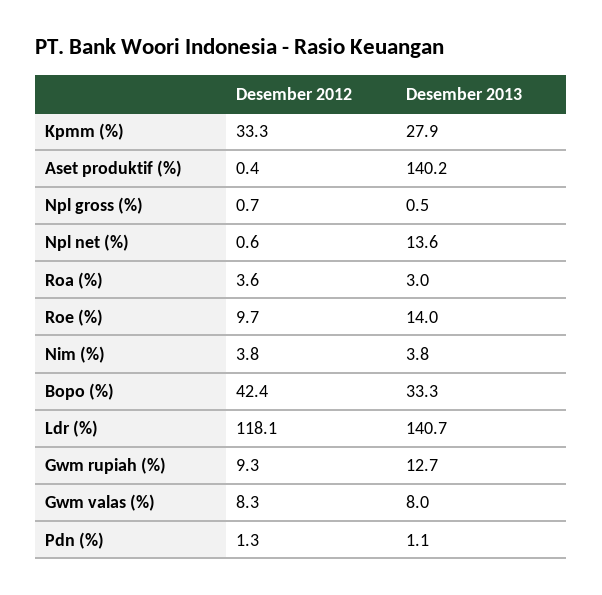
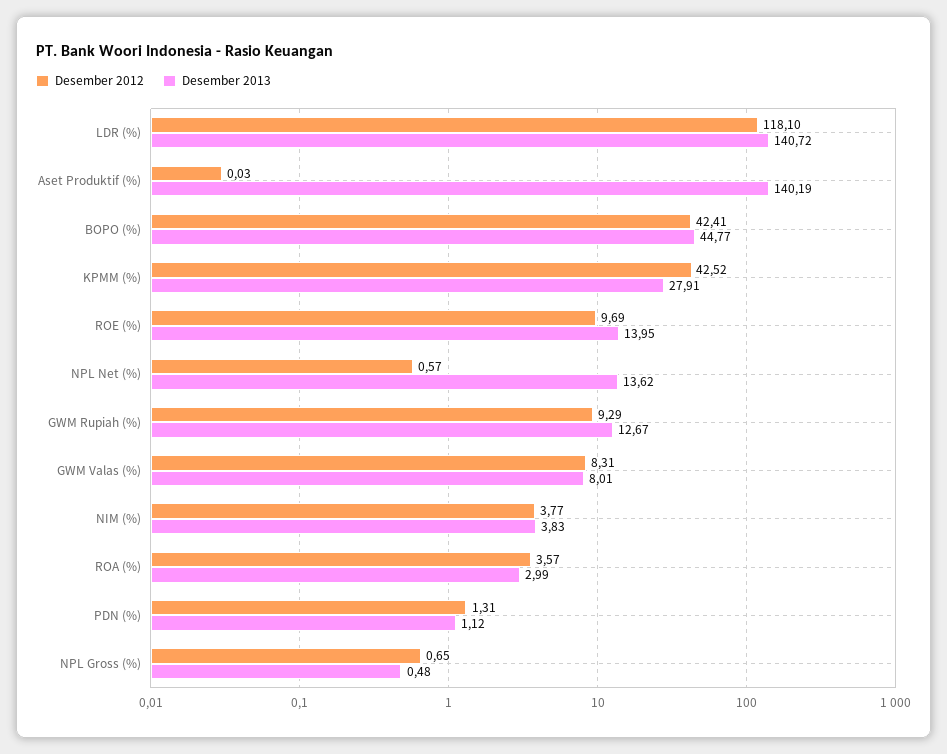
  {
    "Desember 2012": {
-     "Kpmm (%)": 33.3,
+     "Kpmm (%)": 42.52,
-     "Aset produktif (%)": 0.4,
+     "Aset produktif (%)": 0.03,
      "Npl gross (%)": 0.65,
      "Npl net (%)": 0.57,
      "Roa (%)": 3.57,
      "Roe (%)": 9.69,
      "Nim (%)": 3.77,
      "Bopo (%)": 42.41,
      "Ldr (%)": 118.1,
      "Gwm rupiah (%)": 9.29,
      "Gwm valas (%)": 8.31,
      "Pdn (%)": 1.31
    },
    "Desember 2013": {
      "Kpmm (%)": 27.91,
      "Aset produktif (%)": 140.19,
      "Npl gross (%)": 0.48,
      "Npl net (%)": 13.62,
      "Roa (%)": 2.99,
      "Roe (%)": 13.95,
      "Nim (%)": 3.83,
-     "Bopo (%)": 33.3,
+     "Bopo (%)": 44.77,
      "Ldr (%)": 140.72,
      "Gwm rupiah (%)": 12.67,
      "Gwm valas (%)": 8.01,
      "Pdn (%)": 1.12
    }
  }

